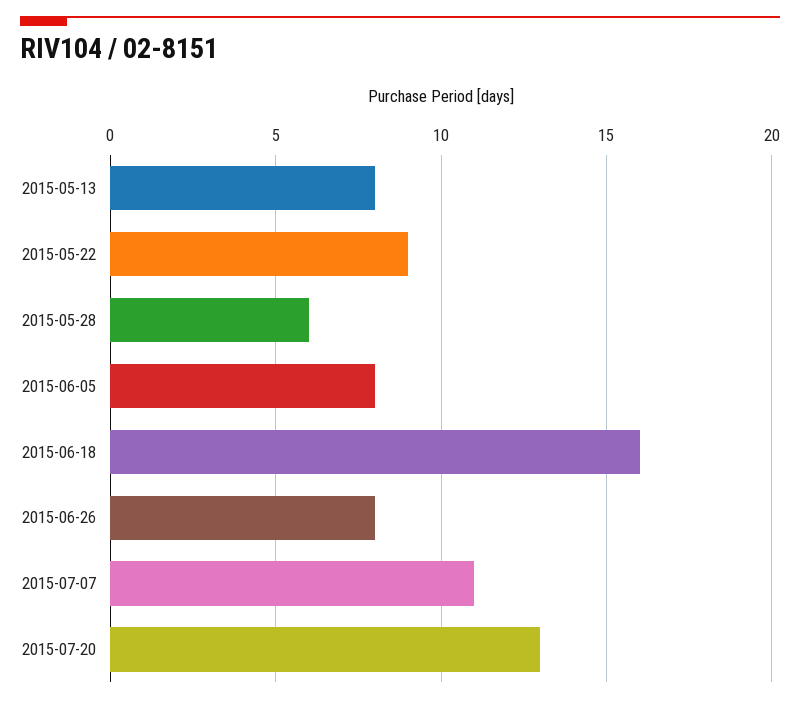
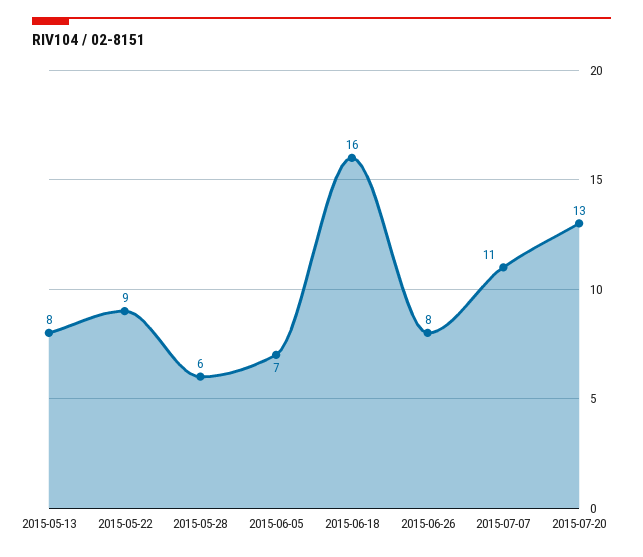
  {
    "2015-05-13": 8,
    "2015-05-22": 9,
    "2015-05-28": 6,
-   "2015-06-05": 8,
+   "2015-06-05": 7,
    "2015-06-18": 16,
    "2015-06-26": 8,
    "2015-07-07": 11,
    "2015-07-20": 13
  }

